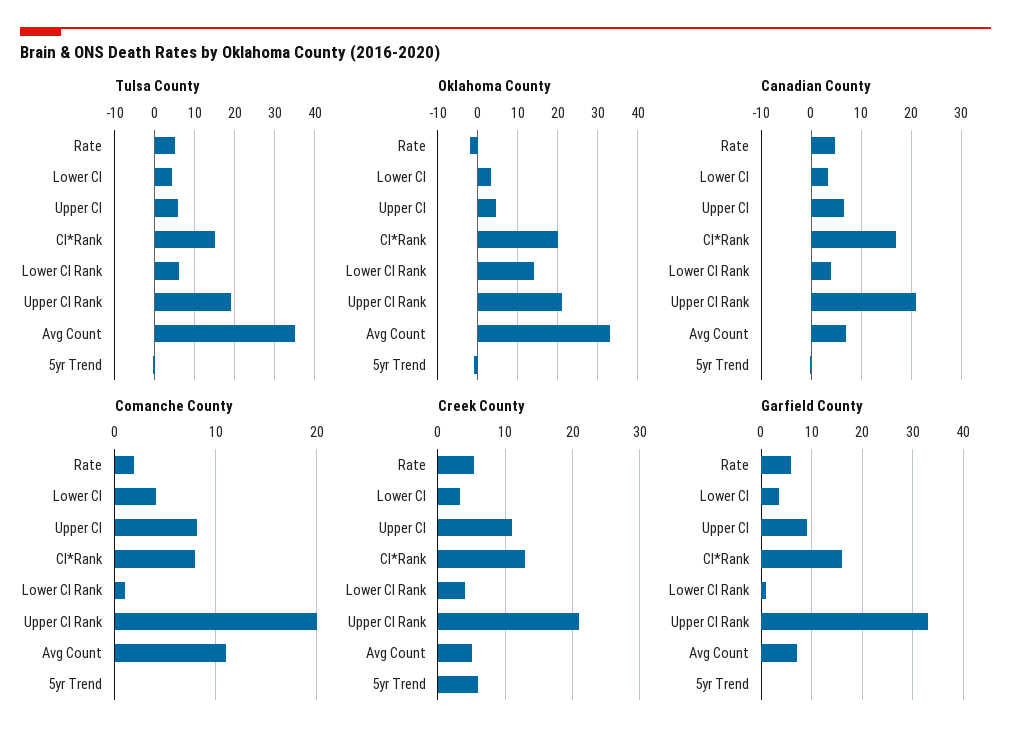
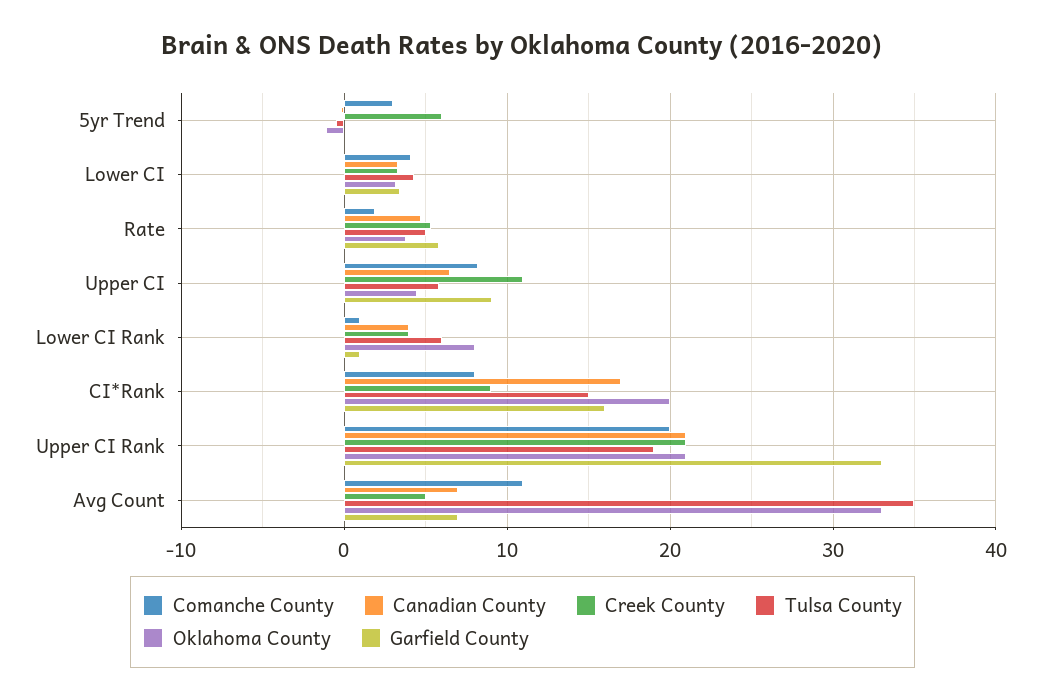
  {
    "Tulsa County": {
      "Rate": 5,
      "Lower CI": 4,
      "Upper CI": 6,
      "CI*Rank": 15,
      "Lower CI Rank": 6,
      "Upper CI Rank": 19,
      "Avg Count": 35,
      "5yr Trend": -1
    },
    "Oklahoma County": {
-     "Rate": -2,
+     "Rate": 4,
      "Lower CI": 3,
      "Upper CI": 5,
      "CI*Rank": 20,
-     "Lower CI Rank": 14,
+     "Lower CI Rank": 8,
      "Upper CI Rank": 21,
      "Avg Count": 33,
      "5yr Trend": -1
    },
    "Canadian County": {
      "Rate": 5,
      "Lower CI": 3,
      "Upper CI": 7,
      "CI*Rank": 17,
      "Lower CI Rank": 4,
      "Upper CI Rank": 21,
      "Avg Count": 7,
      "5yr Trend": 0
    },
    "Comanche County": {
      "Rate": 2,
      "Lower CI": 4,
      "Upper CI": 8,
      "CI*Rank": 8,
      "Lower CI Rank": 1,
      "Upper CI Rank": 20,
      "Avg Count": 11,
-     "5yr Trend": 0
+     "5yr Trend": 3
    },
    "Creek County": {
      "Rate": 5,
      "Lower CI": 3,
      "Upper CI": 11,
-     "CI*Rank": 13,
+     "CI*Rank": 9,
      "Lower CI Rank": 4,
      "Upper CI Rank": 21,
      "Avg Count": 5,
      "5yr Trend": 6
    },
    "Garfield County": {
      "Rate": 6,
      "Lower CI": 3,
      "Upper CI": 9,
      "CI*Rank": 16,
      "Lower CI Rank": 1,
      "Upper CI Rank": 33,
      "Avg Count": 7,
      "5yr Trend": 0
    }
  }

